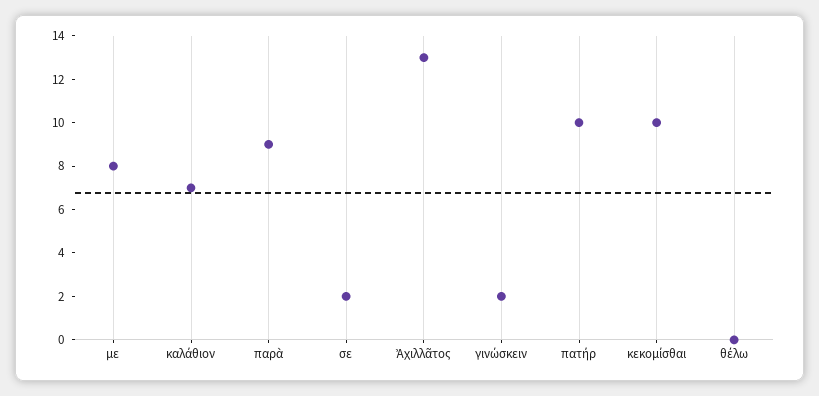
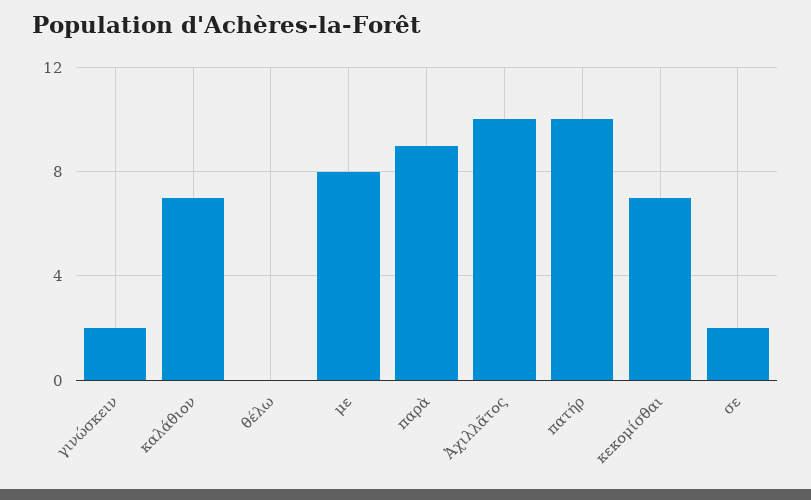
  {
    "με": 8,
    "καλάθιον": 7,
    "παρὰ": 9,
    "σε": 2,
-   "Ἀχιλλᾶτος": 13,
+   "Ἀχιλλᾶτος": 10,
    "γινώσκειν": 2,
    "πατήρ": 10,
-   "κεκομίσθαι": 10,
+   "κεκομίσθαι": 7,
    "θέλω": 0
  }

